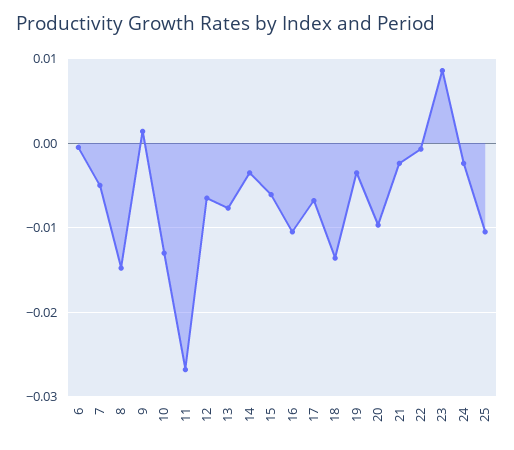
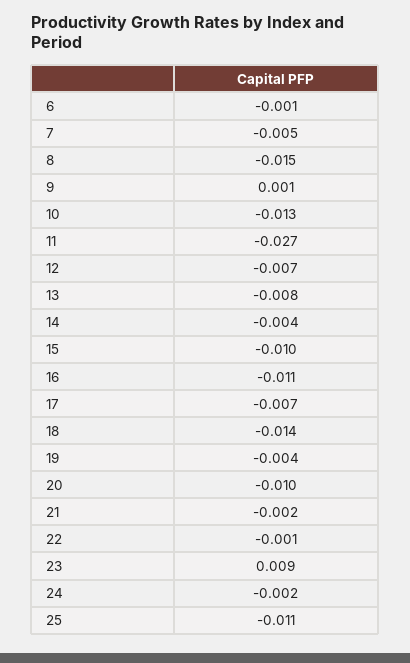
  {
    "6": -0.001,
    "7": -0.005,
    "8": -0.015,
    "9": 0.001,
    "10": -0.013,
    "11": -0.027,
    "12": -0.007,
    "13": -0.008,
    "14": -0.004,
-   "15": -0.006,
+   "15": -0.01,
    "16": -0.011,
    "17": -0.007,
    "18": -0.014,
    "19": -0.004,
    "20": -0.01,
    "21": -0.002,
    "22": -0.001,
    "23": 0.009,
    "24": -0.002,
    "25": -0.011
  }

